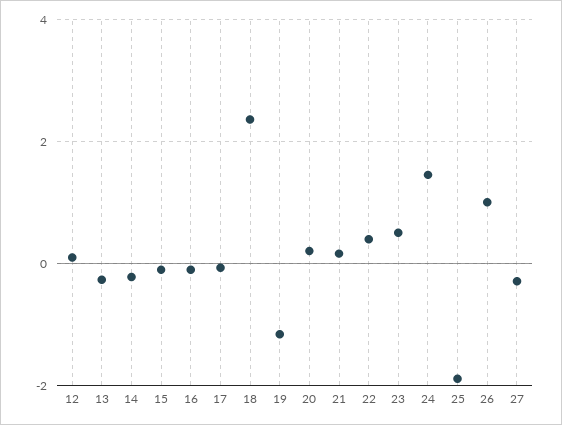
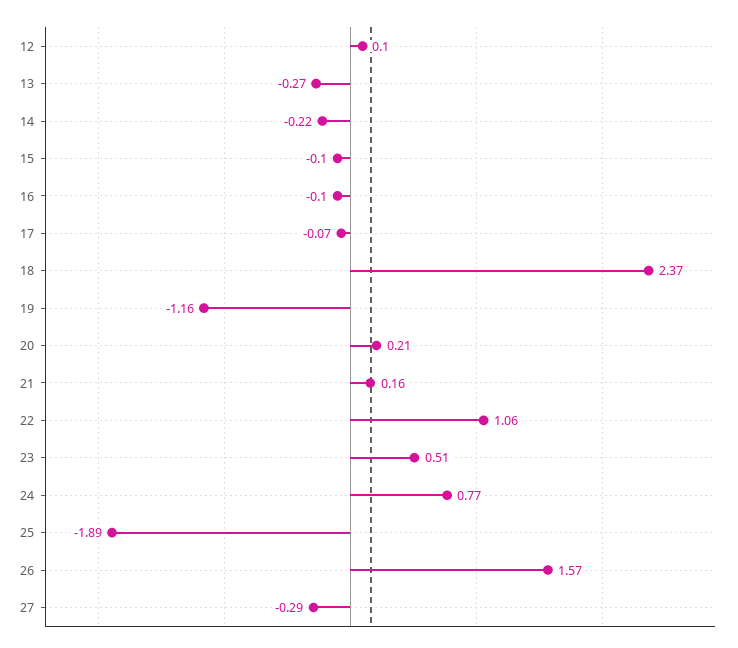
  {
    "12": 0.1,
    "13": -0.27,
    "14": -0.22,
    "15": -0.1,
    "16": -0.1,
    "17": -0.07,
    "18": 2.37,
    "19": -1.16,
    "20": 0.21,
    "21": 0.16,
-   "22": 0.4,
+   "22": 1.06,
    "23": 0.51,
-   "24": 1.4,
+   "24": 0.77,
    "25": -1.89,
-   "26": 1,
+   "26": 1.57,
    "27": -0.29
  }

